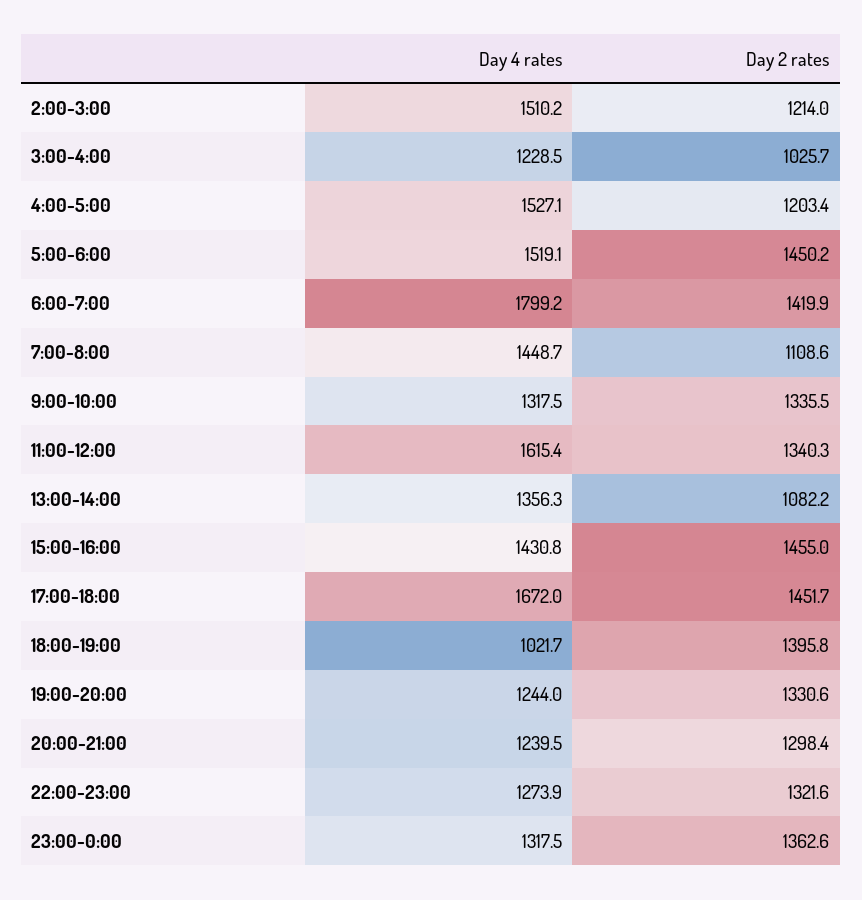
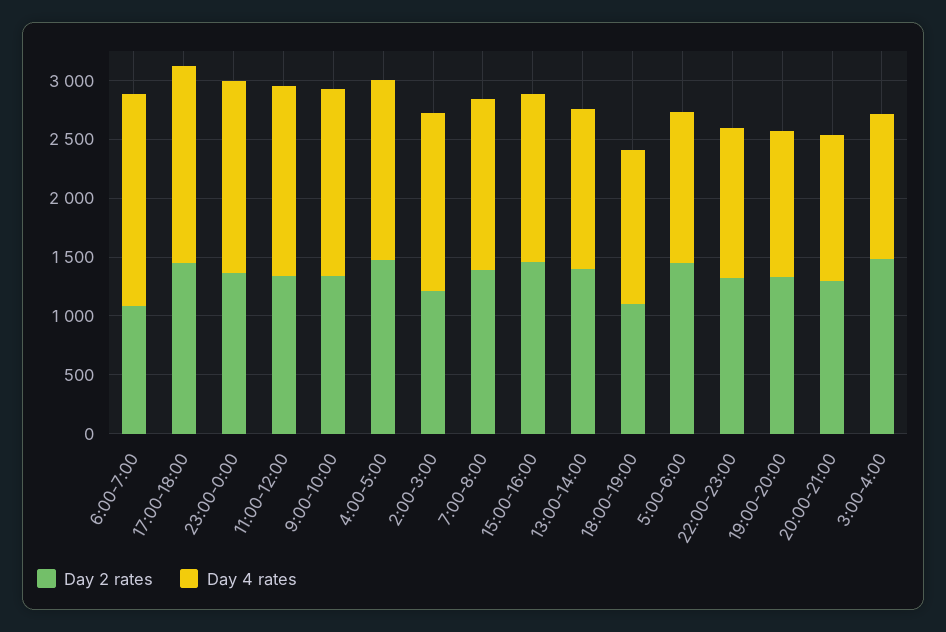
  {
    "Day 4 rates": {
      "2:00-3:00": 1510.2,
      "3:00-4:00": 1228.5,
      "4:00-5:00": 1527.1,
-     "5:00-6:00": 1519.1,
+     "5:00-6:00": 1300,
      "6:00-7:00": 1799.2,
      "7:00-8:00": 1448.7,
-     "9:00-10:00": 1317.5,
+     "9:00-10:00": 1600,
      "11:00-12:00": 1615.4,
      "13:00-14:00": 1356.3,
      "15:00-16:00": 1430.8,
      "17:00-18:00": 1672,
-     "18:00-19:00": 1021.7,
+     "18:00-19:00": 1300,
      "19:00-20:00": 1244,
      "20:00-21:00": 1239.5,
      "22:00-23:00": 1273.9,
-     "23:00-0:00": 1317.5
+     "23:00-0:00": 1600
    },
    "Day 2 rates": {
      "2:00-3:00": 1214,
-     "3:00-4:00": 1025.7,
+     "3:00-4:00": 1500,
-     "4:00-5:00": 1203.4,
+     "4:00-5:00": 1500,
      "5:00-6:00": 1450.2,
-     "6:00-7:00": 1419.9,
+     "6:00-7:00": 1100,
-     "7:00-8:00": 1108.6,
+     "7:00-8:00": 1400,
      "9:00-10:00": 1335.5,
      "11:00-12:00": 1340.3,
-     "13:00-14:00": 1082.2,
+     "13:00-14:00": 1400,
      "15:00-16:00": 1455,
      "17:00-18:00": 1451.7,
-     "18:00-19:00": 1395.8,
+     "18:00-19:00": 1100,
      "19:00-20:00": 1330.6,
      "20:00-21:00": 1298.4,
      "22:00-23:00": 1321.6,
      "23:00-0:00": 1362.6
    }
  }

